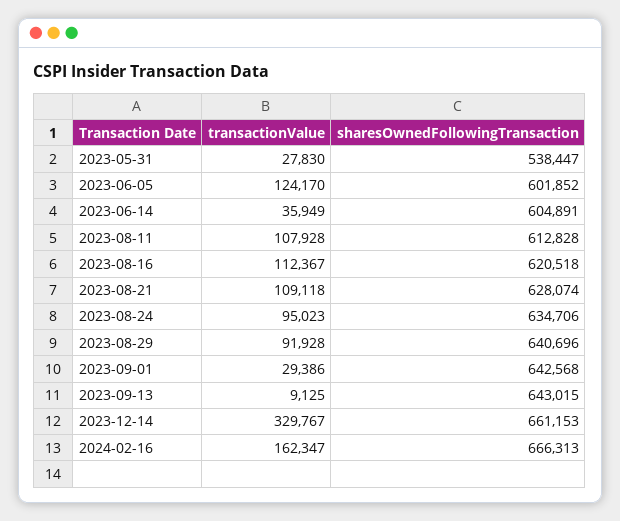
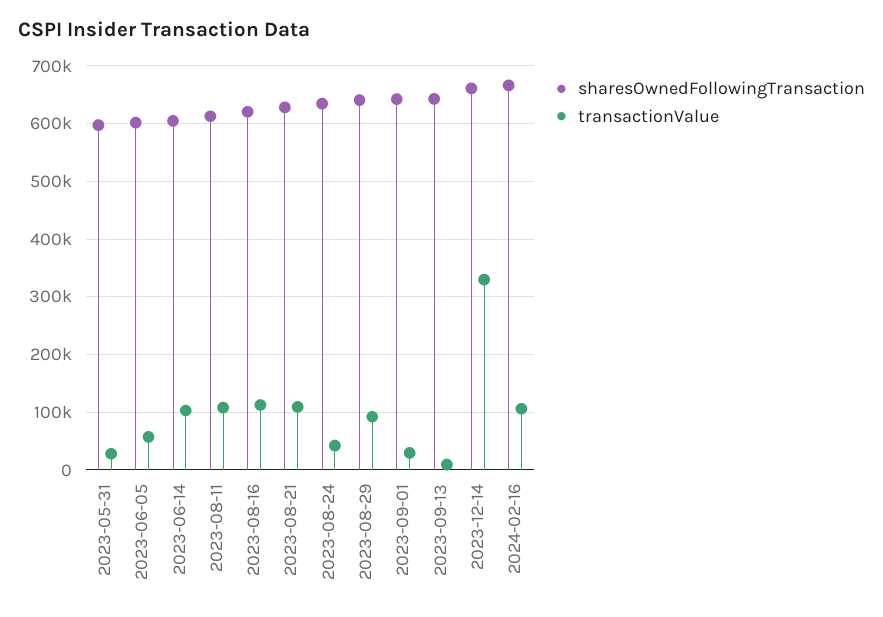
  {
    "transactionValue": {
      "2023-05-31": 27830,
-     "2023-06-05": 124170,
+     "2023-06-05": 60000,
-     "2023-06-14": 35949,
+     "2023-06-14": 100000,
      "2023-08-11": 107928,
      "2023-08-16": 112367,
      "2023-08-21": 109118,
-     "2023-08-24": 95023,
+     "2023-08-24": 40000,
      "2023-08-29": 91928,
      "2023-09-01": 29386,
      "2023-09-13": 9125,
      "2023-12-14": 329767,
-     "2024-02-16": 162347
+     "2024-02-16": 100000
    },
    "sharesOwnedFollowingTransaction": {
-     "2023-05-31": 538447,
+     "2023-05-31": 600000,
      "2023-06-05": 601852,
      "2023-06-14": 604891,
      "2023-08-11": 612828,
      "2023-08-16": 620518,
      "2023-08-21": 628074,
      "2023-08-24": 634706,
      "2023-08-29": 640696,
      "2023-09-01": 642568,
      "2023-09-13": 643015,
      "2023-12-14": 661153,
      "2024-02-16": 666313
    }
  }

